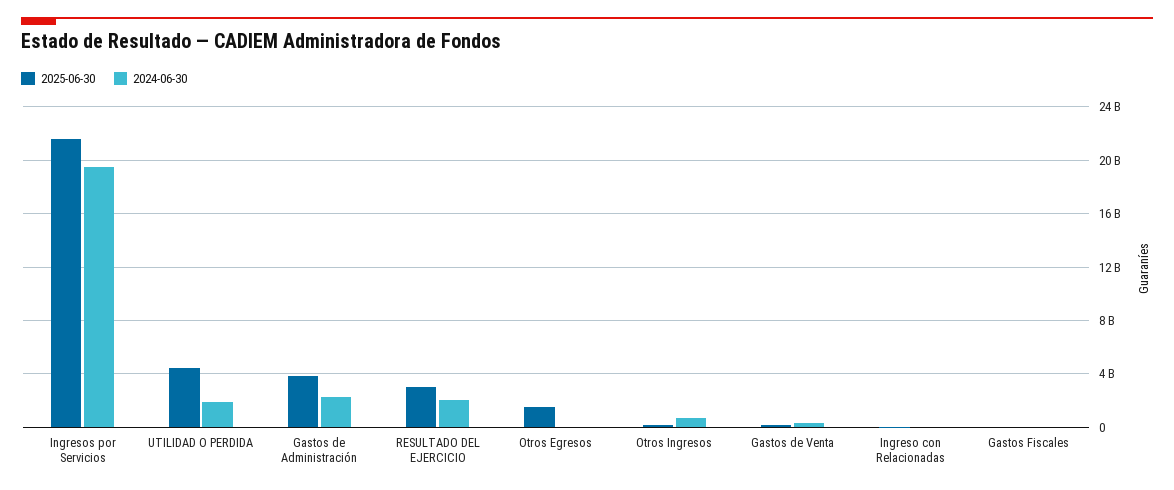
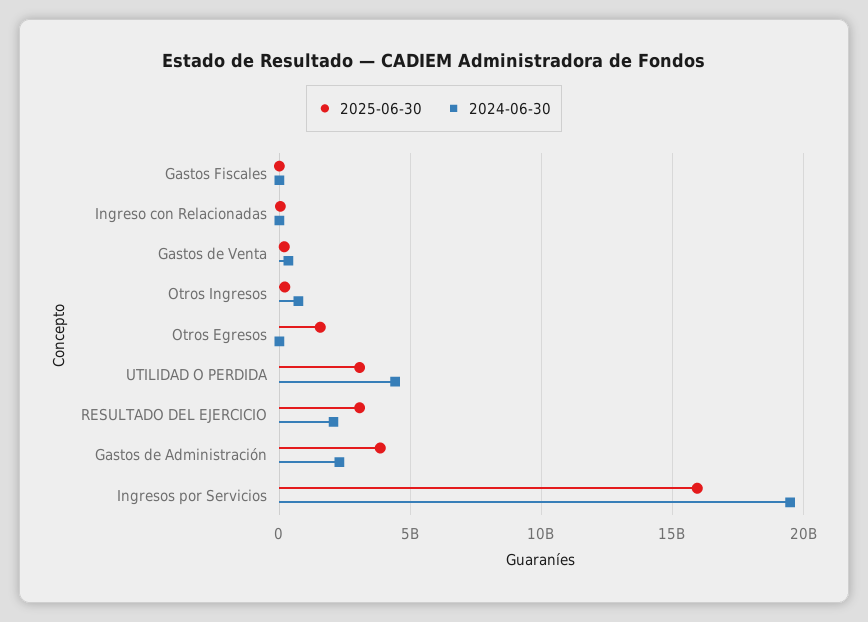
  {
    "2025-06-30": {
-     "Ingresos por Servicios": 21500000000,
+     "Ingresos por Servicios": 16000000000,
-     "UTILIDAD O PERDIDA": 4500000000,
+     "UTILIDAD O PERDIDA": 3000000000,
      "Gastos de Administración": 4000000000,
      "RESULTADO DEL EJERCICIO": 3000000000,
      "Otros Egresos": 1500000000,
      "Otros Ingresos": 0,
      "Gastos de Venta": 0,
      "Ingreso con Relacionadas": 0,
      "Gastos Fiscales": 0
    },
    "2024-06-30": {
      "Ingresos por Servicios": 19500000000,
-     "UTILIDAD O PERDIDA": 2000000000,
+     "UTILIDAD O PERDIDA": 4500000000,
      "Gastos de Administración": 2500000000,
      "RESULTADO DEL EJERCICIO": 2000000000,
      "Otros Egresos": 0,
      "Otros Ingresos": 500000000,
      "Gastos de Venta": 500000000,
      "Ingreso con Relacionadas": 0,
      "Gastos Fiscales": 0
    }
  }

